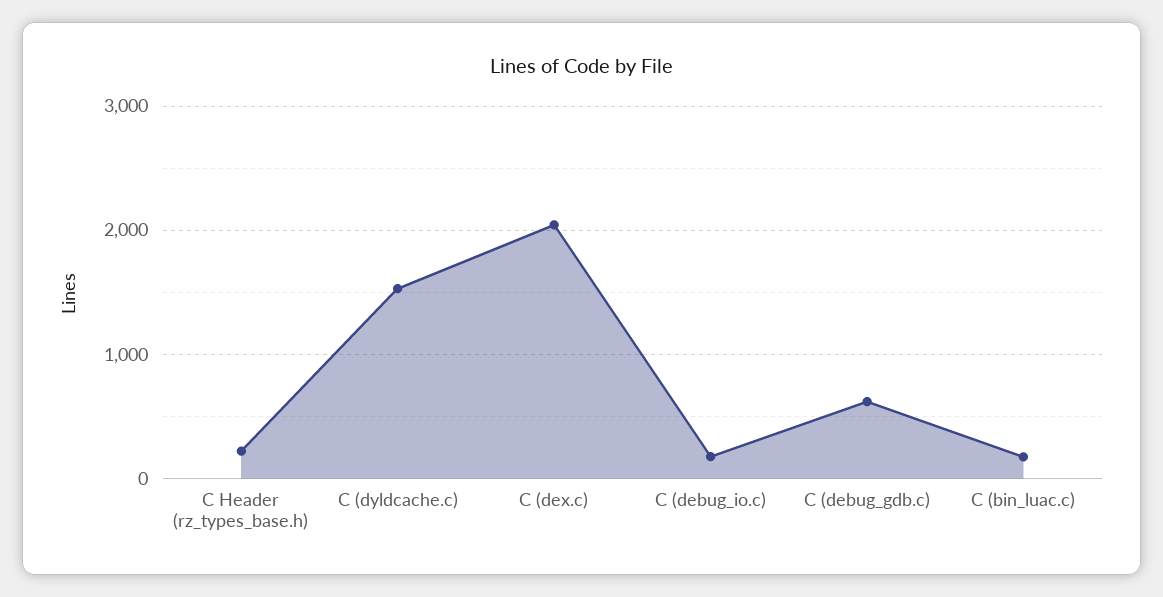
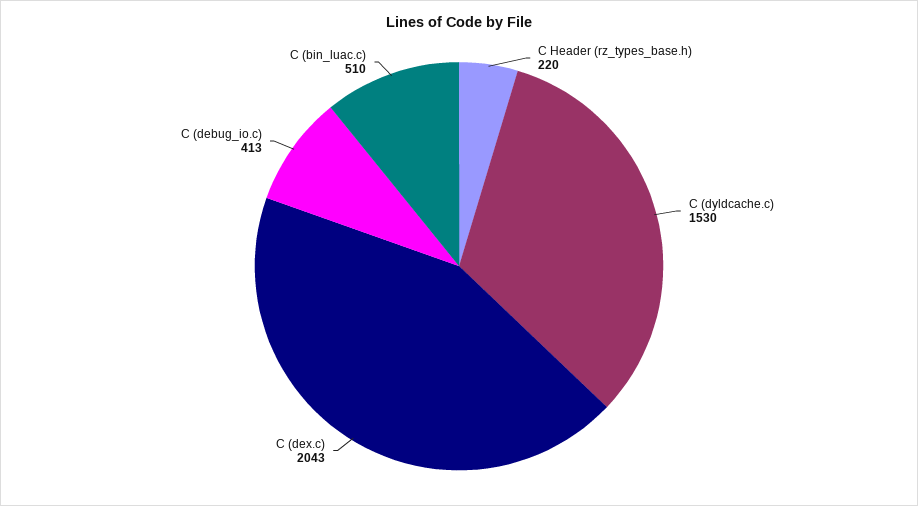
  {
    "C Header (rz_types_base.h)": 220,
    "C (dyldcache.c)": 1530,
    "C (dex.c)": 2043,
-   "C (debug_io.c)": 200,
+   "C (debug_io.c)": 413,
-   "C (debug_gdb.c)": 600,
-   "C (bin_luac.c)": 200
+   "C (bin_luac.c)": 510
  }

